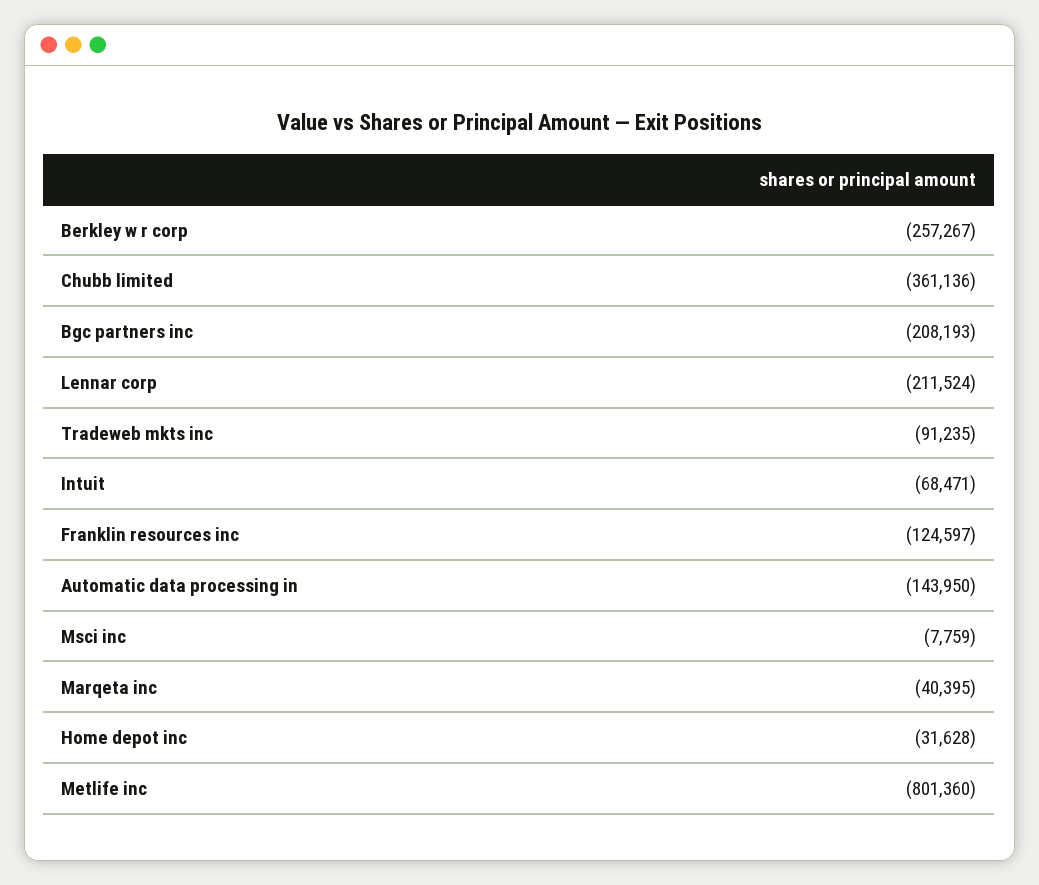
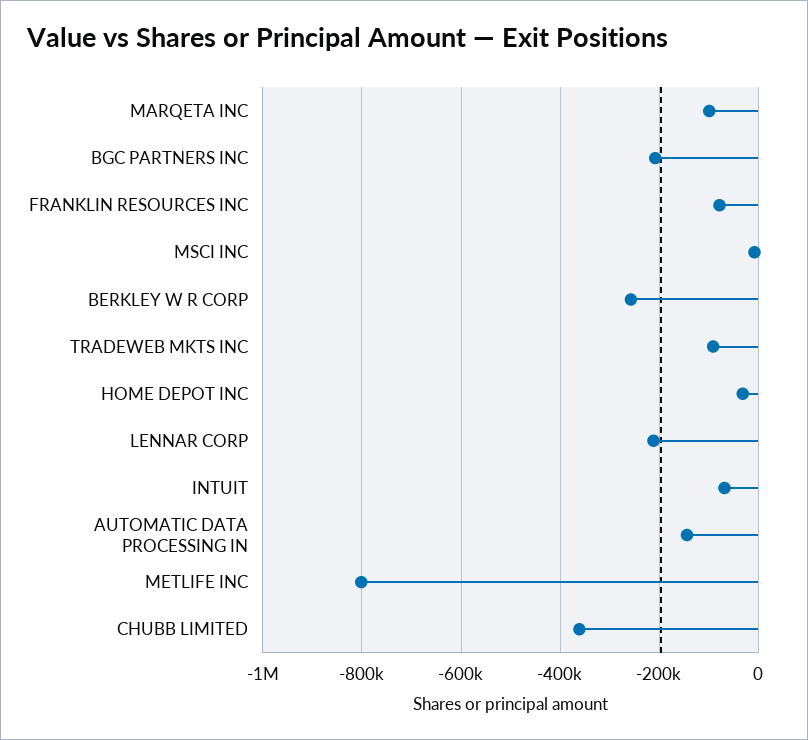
  {
    "Berkley w r corp": -257267,
    "Chubb limited": -361136,
    "Bgc partners inc": -208193,
    "Lennar corp": -211524,
    "Tradeweb mkts inc": -91235,
    "Intuit": -68471,
-   "Franklin resources inc": -124597,
+   "Franklin resources inc": -80000,
    "Automatic data processing in": -143950,
    "Msci inc": -7759,
-   "Marqeta inc": -40395,
+   "Marqeta inc": -100000,
    "Home depot inc": -31628,
    "Metlife inc": -801360
  }

